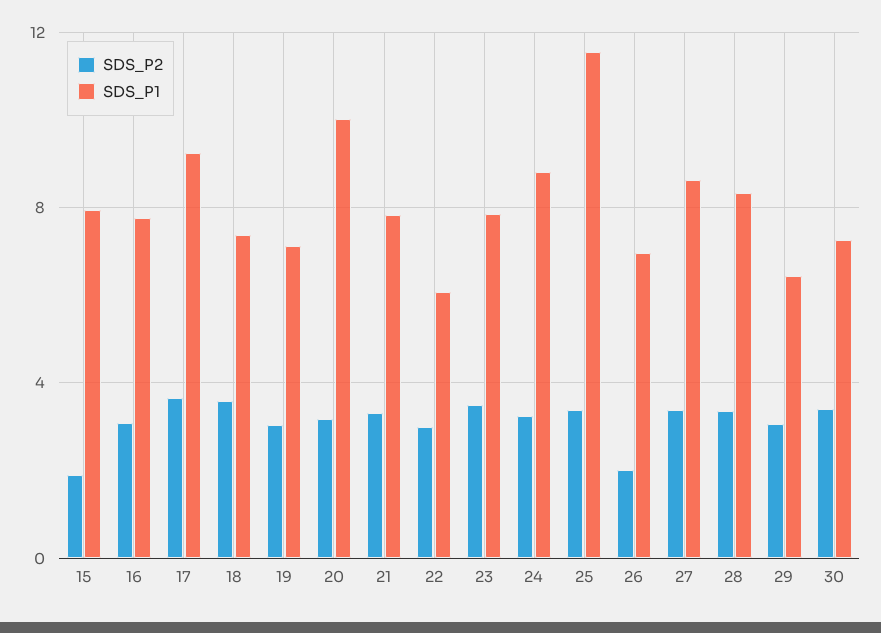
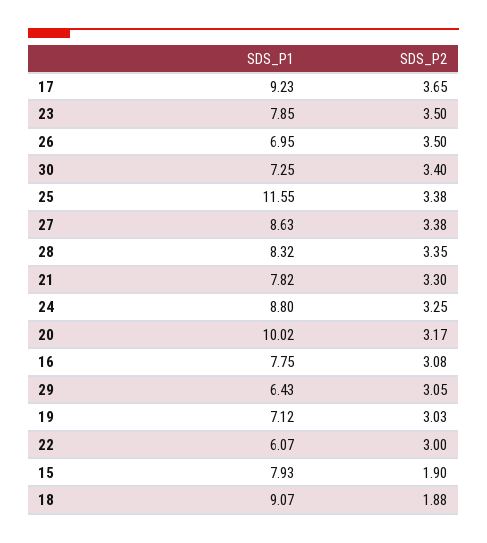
  {
    "SDS_P2": {
      "15": 1.9,
      "16": 3.08,
      "17": 3.65,
-     "18": 3.5,
+     "18": 1.88,
      "19": 3.03,
      "20": 3.17,
      "21": 3.3,
      "22": 3,
      "23": 3.5,
      "24": 3.25,
      "25": 3.38,
-     "26": 2,
+     "26": 3.5,
      "27": 3.38,
      "28": 3.35,
      "29": 3.05,
      "30": 3.4
    },
    "SDS_P1": {
      "15": 7.93,
      "16": 7.75,
      "17": 9.23,
-     "18": 7.5,
+     "18": 9.07,
      "19": 7.12,
      "20": 10.02,
      "21": 7.82,
      "22": 6.07,
      "23": 7.85,
      "24": 8.8,
      "25": 11.55,
      "26": 6.95,
      "27": 8.63,
      "28": 8.32,
      "29": 6.43,
      "30": 7.25
    }
  }

